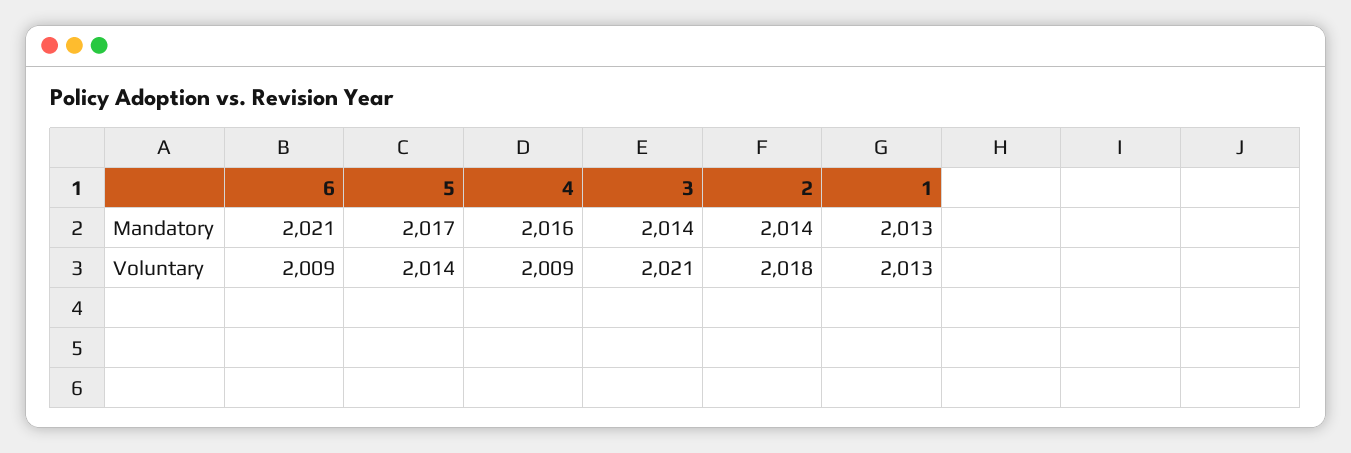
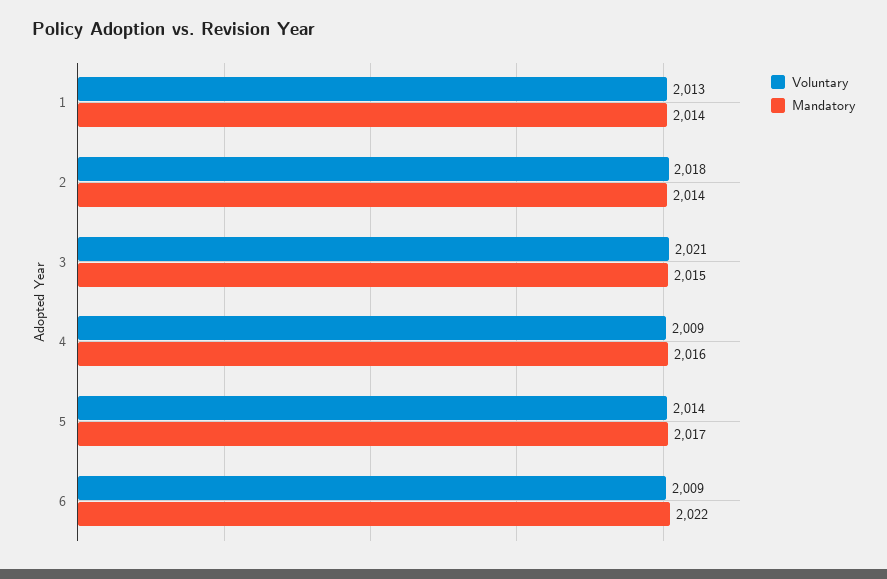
  {
    "Mandatory": {
-     "6": 2021,
+     "6": 2022,
      "5": 2017,
      "4": 2016,
-     "3": 2014,
+     "3": 2015,
      "2": 2014,
-     "1": 2013
+     "1": 2014
    },
    "Voluntary": {
      "6": 2009,
      "5": 2014,
      "4": 2009,
      "3": 2021,
      "2": 2018,
      "1": 2013
    }
  }

